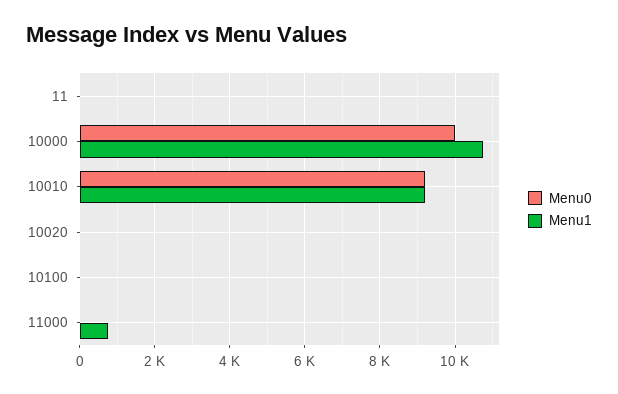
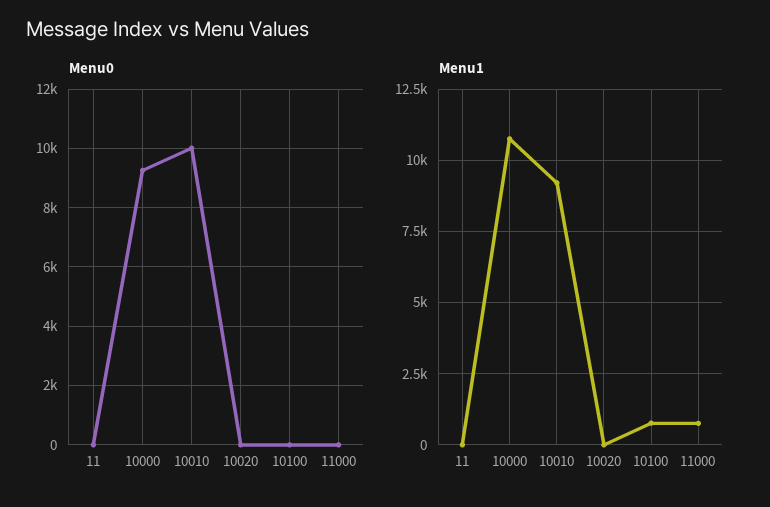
  {
    "Menu0": {
      "11": 0,
-     "10000": 10000,
+     "10000": 9250,
-     "10010": 9200,
+     "10010": 10000,
      "10020": 0,
      "10100": 0,
      "11000": 0
    },
    "Menu1": {
      "11": 0,
      "10000": 10800,
      "10010": 9200,
      "10020": 0,
-     "10100": 0,
+     "10100": 750,
      "11000": 800
    }
  }

